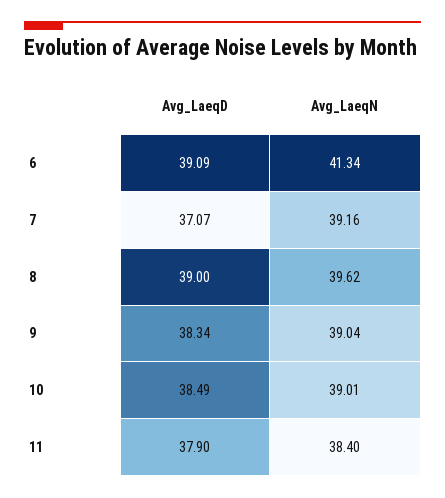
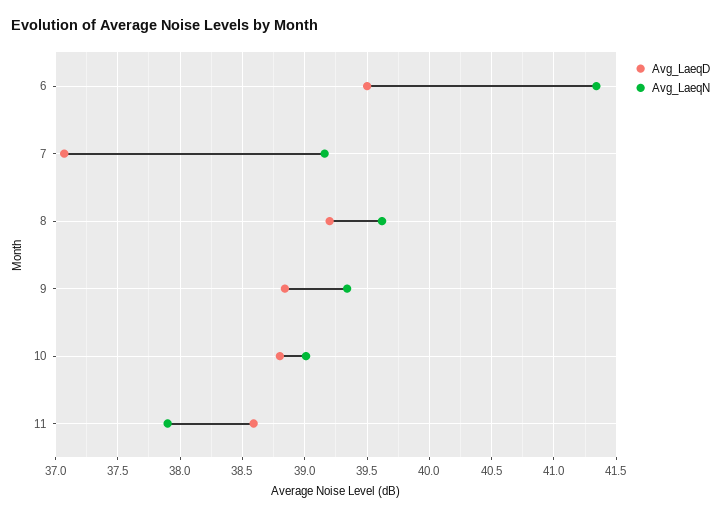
  {
    "Avg_LaeqD": {
-     "6": 39.09,
+     "6": 39.5,
      "7": 37.07,
-     "8": 39,
+     "8": 39.2,
-     "9": 38.34,
+     "9": 38.85,
-     "10": 38.49,
+     "10": 38.8,
-     "11": 37.9
+     "11": 38.6
    },
    "Avg_LaeqN": {
      "6": 41.34,
      "7": 39.16,
      "8": 39.62,
-     "9": 39.04,
+     "9": 39.35,
      "10": 39.01,
-     "11": 38.4
+     "11": 37.9
    }
  }

